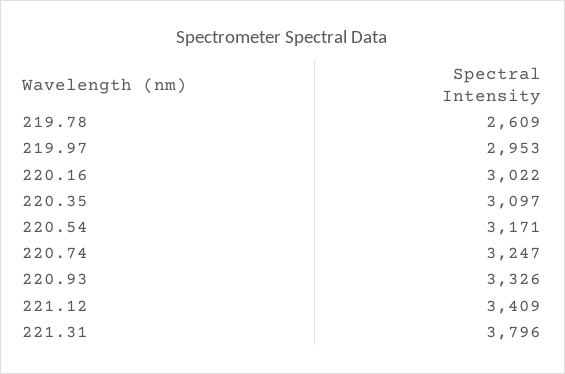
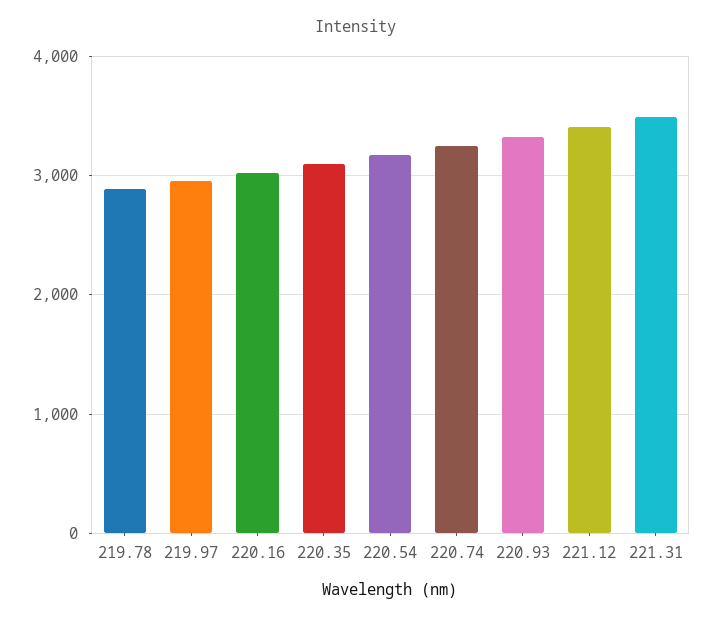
  {
-   "219.78": 2609,
+   "219.78": 2900,
    "219.97": 2953,
    "220.16": 3022,
    "220.35": 3097,
    "220.54": 3171,
    "220.74": 3247,
    "220.93": 3326,
    "221.12": 3409,
-   "221.31": 3796
+   "221.31": 3500
  }

